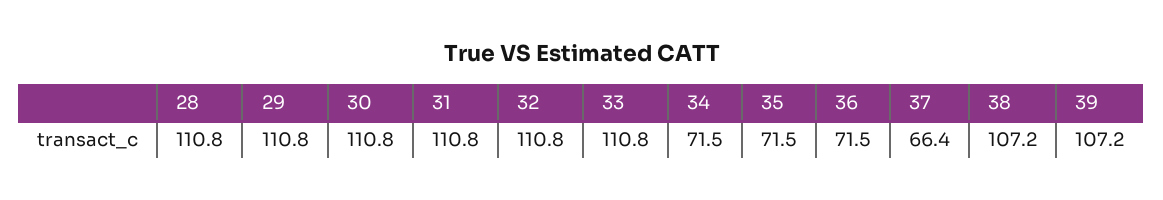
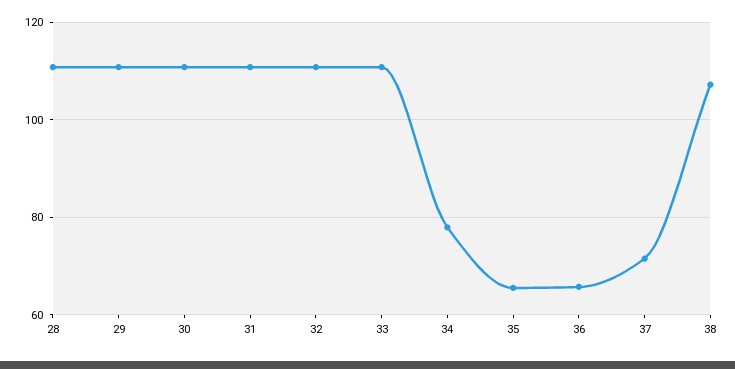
  {
    "28": 110.8,
    "29": 110.8,
    "30": 110.8,
    "31": 110.8,
    "32": 110.8,
    "33": 110.8,
-   "34": 71.5,
+   "34": 78,
-   "35": 71.5,
+   "35": 66,
-   "36": 71.5,
+   "36": 66,
-   "37": 66.4,
+   "37": 72,
-   "38": 107.2,
+   "38": 107.2
-   "39": 107.2
  }

